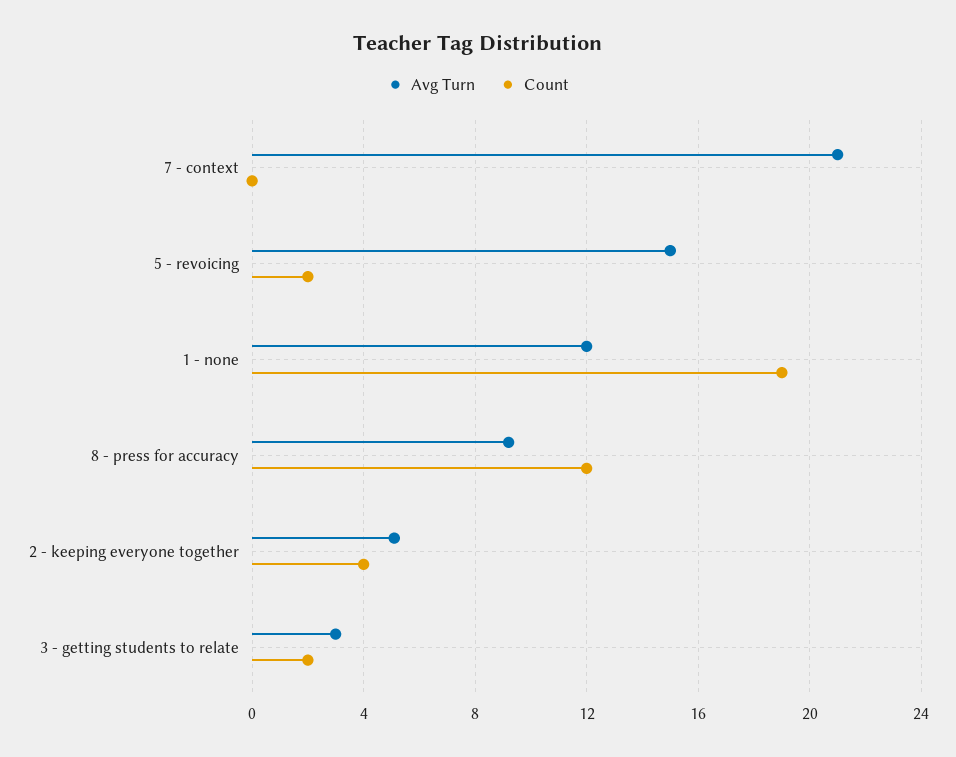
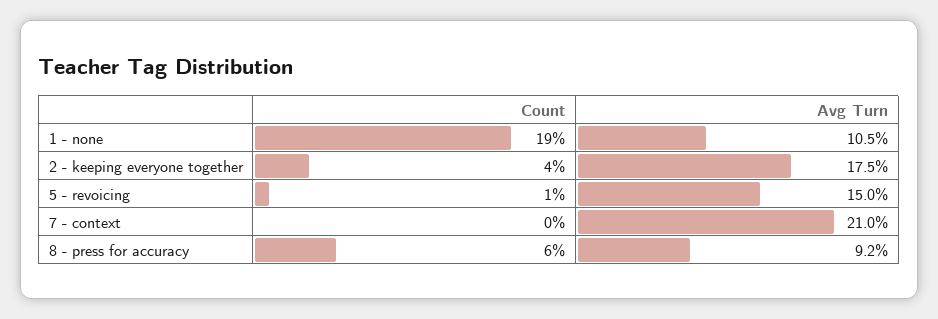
  {
    "Avg Turn": {
      "7 - context": 21,
      "5 - revoicing": 15,
-     "1 - none": 12,
+     "1 - none": 10.5,
      "8 - press for accuracy": 9.2,
-     "2 - keeping everyone together": 5,
+     "2 - keeping everyone together": 17.5
-     "3 - getting students to relate": 3
    },
    "Count": {
      "7 - context": 0,
-     "5 - revoicing": 2,
+     "5 - revoicing": 1,
      "1 - none": 19,
-     "8 - press for accuracy": 12,
+     "8 - press for accuracy": 6,
-     "2 - keeping everyone together": 4,
+     "2 - keeping everyone together": 4
-     "3 - getting students to relate": 2
    }
  }

